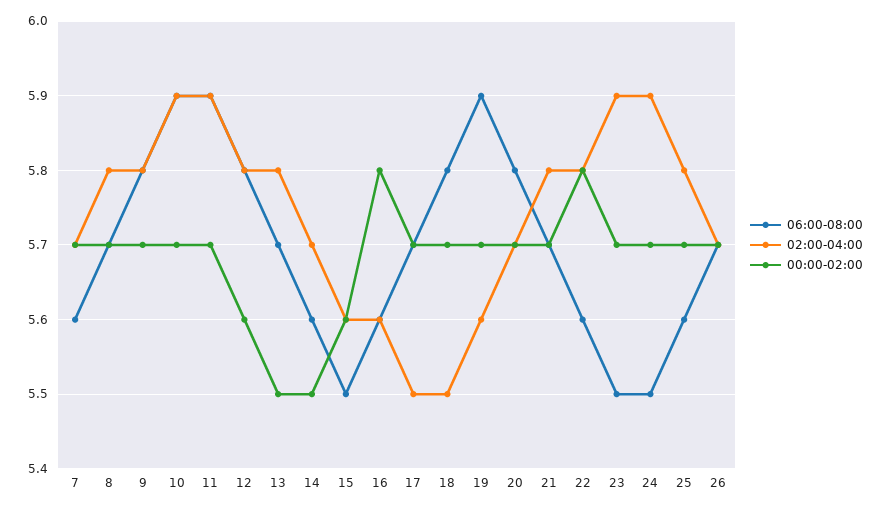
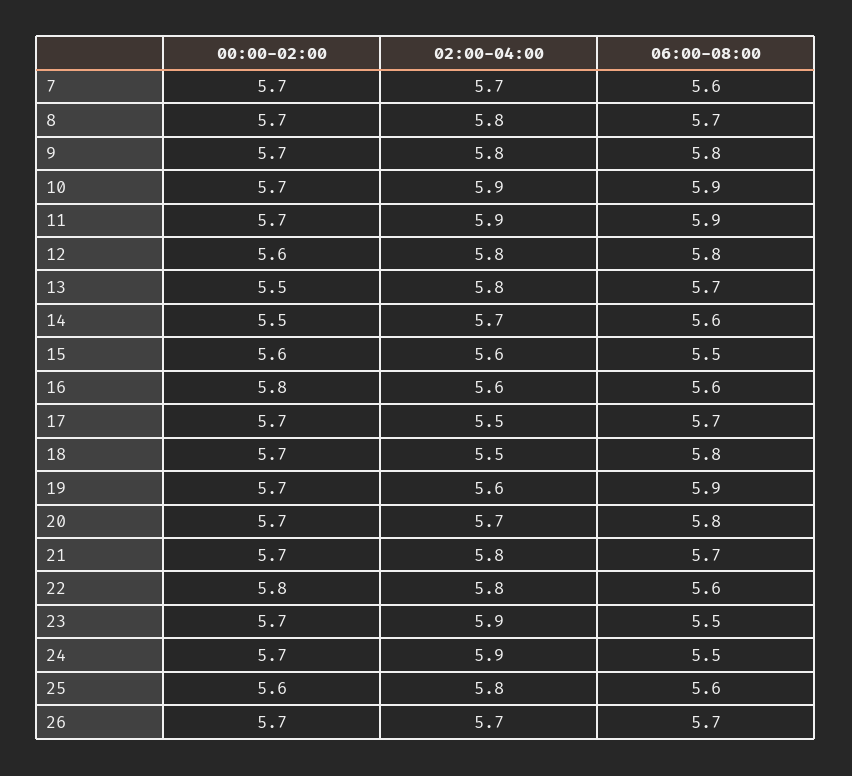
  {
    "06:00-08:00": {
      "7": 5.6,
      "8": 5.7,
      "9": 5.8,
      "10": 5.9,
      "11": 5.9,
      "12": 5.8,
      "13": 5.7,
      "14": 5.6,
      "15": 5.5,
      "16": 5.6,
      "17": 5.7,
      "18": 5.8,
      "19": 5.9,
      "20": 5.8,
      "21": 5.7,
      "22": 5.6,
      "23": 5.5,
      "24": 5.5,
      "25": 5.6,
      "26": 5.7
    },
    "02:00-04:00": {
      "7": 5.7,
      "8": 5.8,
      "9": 5.8,
      "10": 5.9,
      "11": 5.9,
      "12": 5.8,
      "13": 5.8,
      "14": 5.7,
      "15": 5.6,
      "16": 5.6,
      "17": 5.5,
      "18": 5.5,
      "19": 5.6,
      "20": 5.7,
      "21": 5.8,
      "22": 5.8,
      "23": 5.9,
      "24": 5.9,
      "25": 5.8,
      "26": 5.7
    },
    "00:00-02:00": {
      "7": 5.7,
      "8": 5.7,
      "9": 5.7,
      "10": 5.7,
      "11": 5.7,
      "12": 5.6,
      "13": 5.5,
      "14": 5.5,
      "15": 5.6,
      "16": 5.8,
      "17": 5.7,
      "18": 5.7,
      "19": 5.7,
      "20": 5.7,
      "21": 5.7,
      "22": 5.8,
      "23": 5.7,
      "24": 5.7,
-     "25": 5.7,
+     "25": 5.6,
      "26": 5.7
    }
  }

